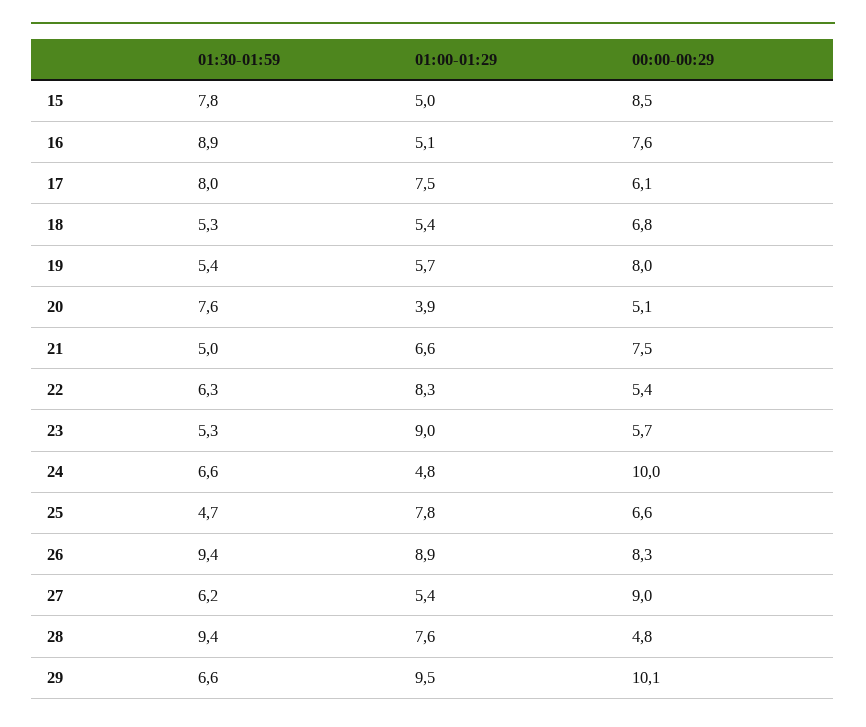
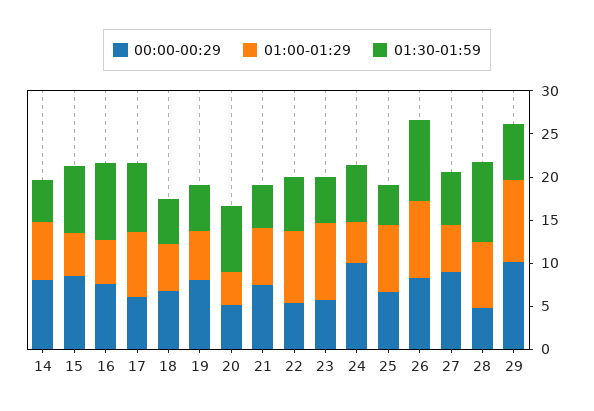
  {
    "01:30-01:59": {
      "15": 7.8,
      "16": 8.9,
      "17": 8,
      "18": 5.3,
      "19": 5.4,
      "20": 7.6,
      "21": 5,
      "22": 6.3,
      "23": 5.3,
      "24": 6.6,
      "25": 4.7,
      "26": 9.4,
      "27": 6.2,
      "28": 9.4,
-     "29": 6.6
+     "29": 6.6,
+     "14": 5
    },
    "01:00-01:29": {
      "15": 5,
      "16": 5.1,
      "17": 7.5,
      "18": 5.4,
      "19": 5.7,
      "20": 3.9,
      "21": 6.6,
      "22": 8.3,
      "23": 9,
      "24": 4.8,
      "25": 7.8,
      "26": 8.9,
      "27": 5.4,
      "28": 7.6,
-     "29": 9.5
+     "29": 9.5,
+     "14": 7
    },
    "00:00-00:29": {
      "15": 8.5,
      "16": 7.6,
      "17": 6.1,
      "18": 6.8,
      "19": 8,
      "20": 5.1,
      "21": 7.5,
      "22": 5.4,
      "23": 5.7,
      "24": 10,
      "25": 6.6,
      "26": 8.3,
      "27": 9,
      "28": 4.8,
-     "29": 10.1
+     "29": 10.1,
+     "14": 8
    }
  }

